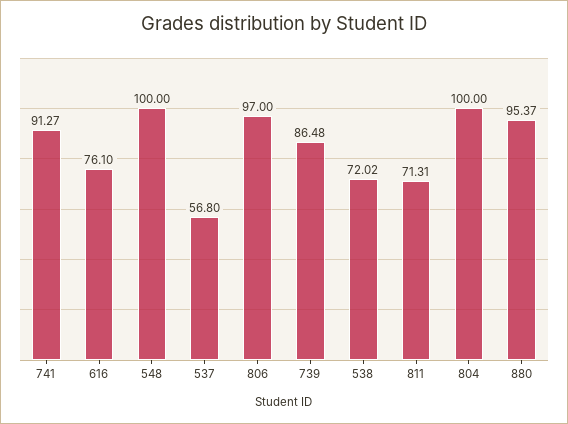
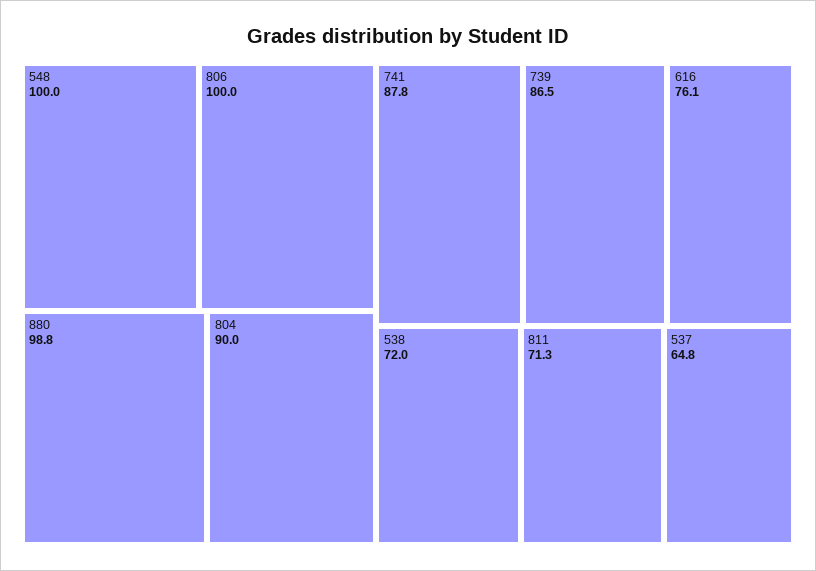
  {
-   "741": 91.27,
+   "741": 87.8,
    "616": 76.1,
    "548": 100,
-   "537": 56.8,
+   "537": 64.8,
-   "806": 97,
+   "806": 100,
    "739": 86.48,
    "538": 72.02,
    "811": 71.31,
-   "804": 100,
+   "804": 90,
-   "880": 95.37
+   "880": 98.8
  }

